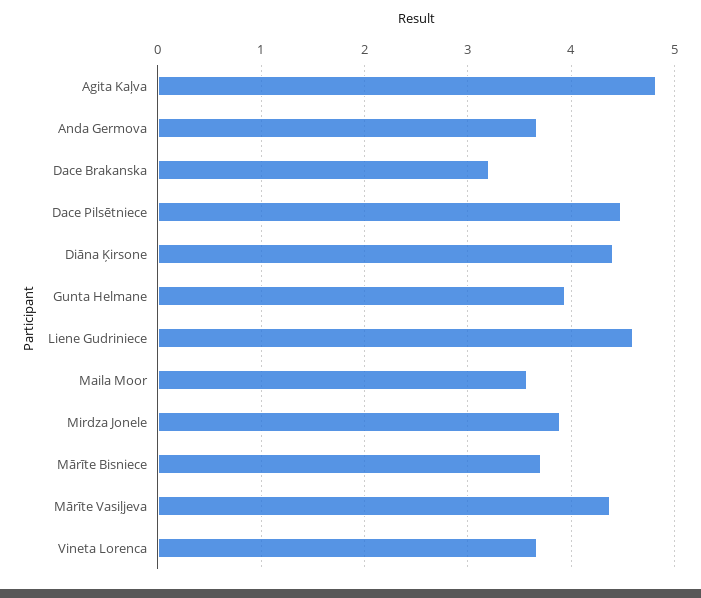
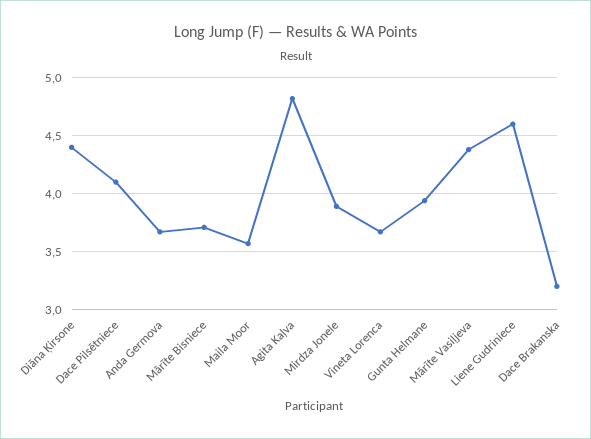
  {
    "Agita Kaļva": 4.8,
    "Anda Germova": 3.7,
    "Dace Brakanska": 3.2,
-   "Dace Pilsētniece": 4.5,
+   "Dace Pilsētniece": 4.1,
    "Diāna Ķirsone": 4.4,
    "Gunta Helmane": 3.9,
    "Liene Gudriniece": 4.6,
    "Maila Moor": 3.6,
    "Mirdza Jonele": 3.9,
    "Mārīte Bisniece": 3.7,
    "Mārīte Vasiļjeva": 4.4,
    "Vineta Lorenca": 3.7
  }

